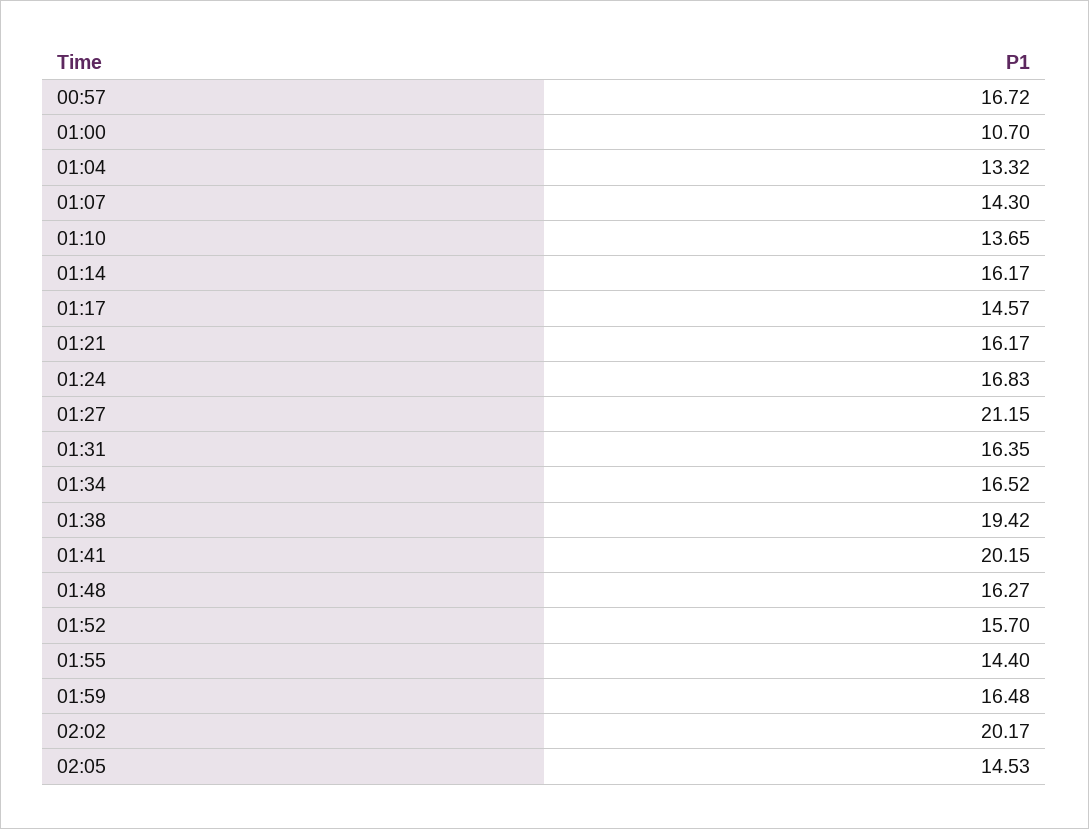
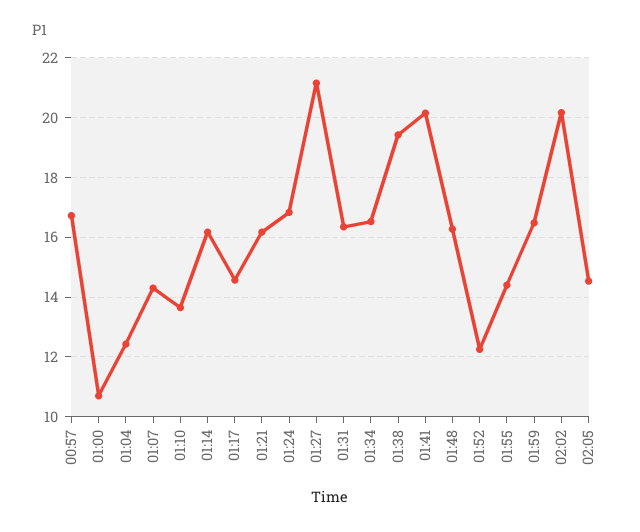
  {
    "00:57": 16.72,
    "01:00": 10.7,
-   "01:04": 13.32,
+   "01:04": 12.5,
    "01:07": 14.3,
    "01:10": 13.65,
    "01:14": 16.17,
    "01:17": 14.57,
    "01:21": 16.17,
    "01:24": 16.83,
    "01:27": 21.15,
    "01:31": 16.35,
    "01:34": 16.52,
    "01:38": 19.42,
    "01:41": 20.15,
    "01:48": 16.27,
-   "01:52": 15.7,
+   "01:52": 12.25,
    "01:55": 14.4,
    "01:59": 16.48,
    "02:02": 20.17,
    "02:05": 14.53
  }

